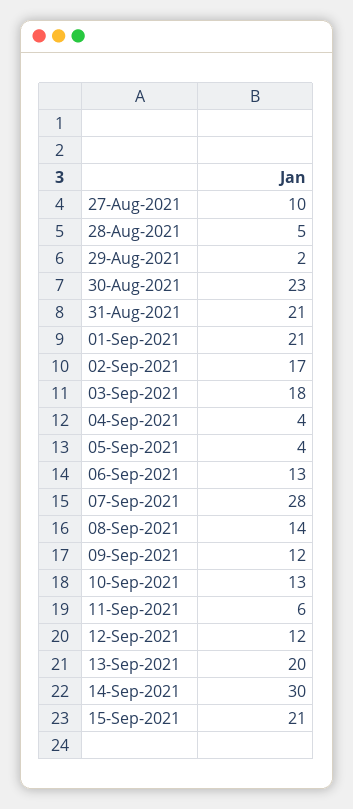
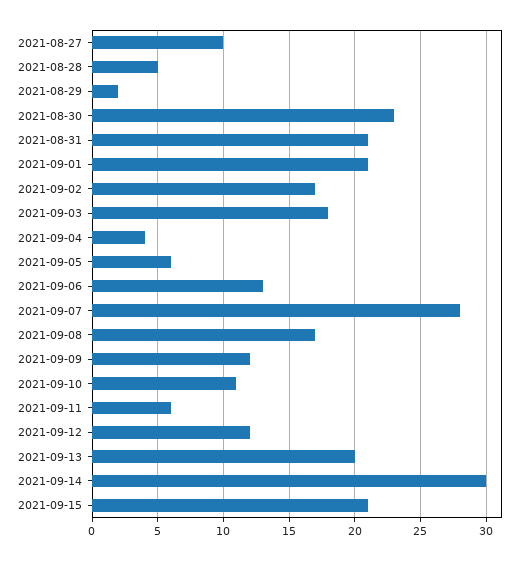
  {
    "27-Aug-2021": 10,
    "28-Aug-2021": 5,
    "29-Aug-2021": 2,
    "30-Aug-2021": 23,
    "31-Aug-2021": 21,
    "01-Sep-2021": 21,
    "02-Sep-2021": 17,
    "03-Sep-2021": 18,
    "04-Sep-2021": 4,
-   "05-Sep-2021": 4,
+   "05-Sep-2021": 6,
    "06-Sep-2021": 13,
    "07-Sep-2021": 28,
-   "08-Sep-2021": 14,
+   "08-Sep-2021": 17,
    "09-Sep-2021": 12,
-   "10-Sep-2021": 13,
+   "10-Sep-2021": 11,
    "11-Sep-2021": 6,
    "12-Sep-2021": 12,
    "13-Sep-2021": 20,
    "14-Sep-2021": 30,
    "15-Sep-2021": 21
  }

